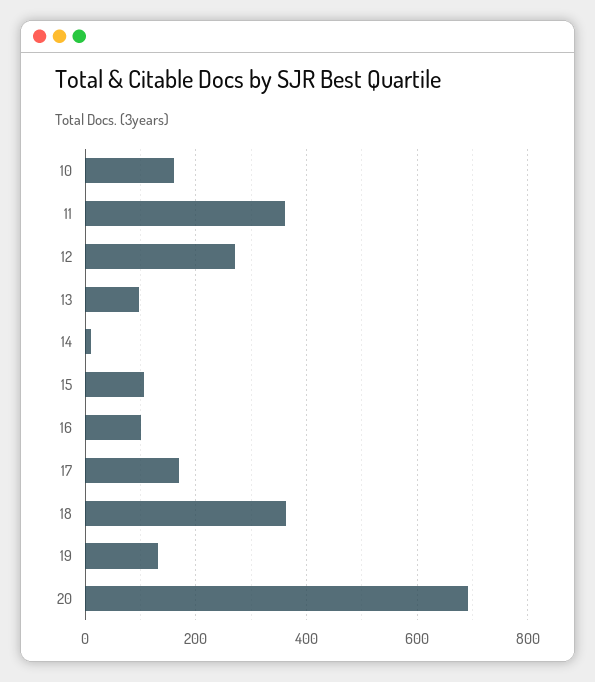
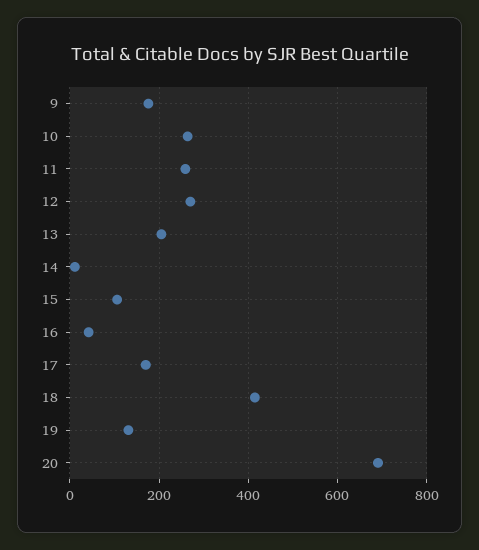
  {
-   "10": 160,
+   "10": 260,
-   "11": 360,
+   "11": 260,
    "12": 280,
-   "13": 100,
+   "13": 200,
    "14": 20,
    "15": 100,
-   "16": 100,
+   "16": 40,
    "17": 180,
-   "18": 360,
+   "18": 420,
    "19": 140,
-   "20": 700
+   "20": 700,
+   "9": 180
  }

